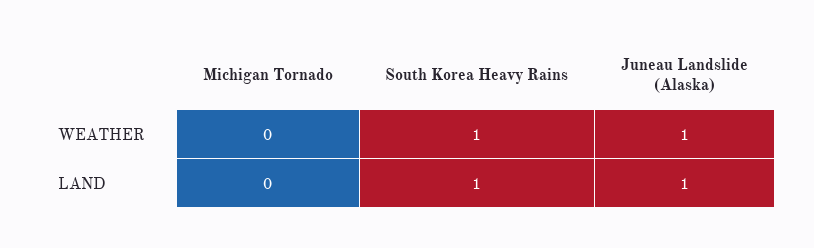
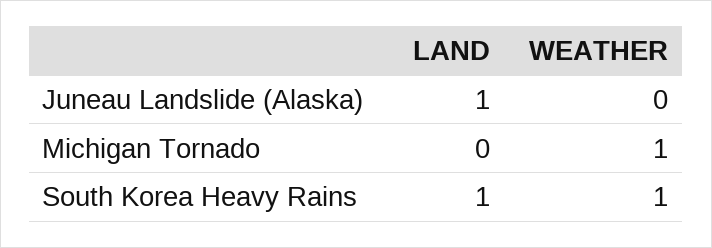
  {
    "Michigan Tornado": {
-     "WEATHER": 0,
+     "WEATHER": 1,
      "LAND": 0
    },
    "South Korea Heavy Rains": {
      "WEATHER": 1,
      "LAND": 1
    },
    "Juneau Landslide (Alaska)": {
-     "WEATHER": 1,
+     "WEATHER": 0,
      "LAND": 1
    }
  }

